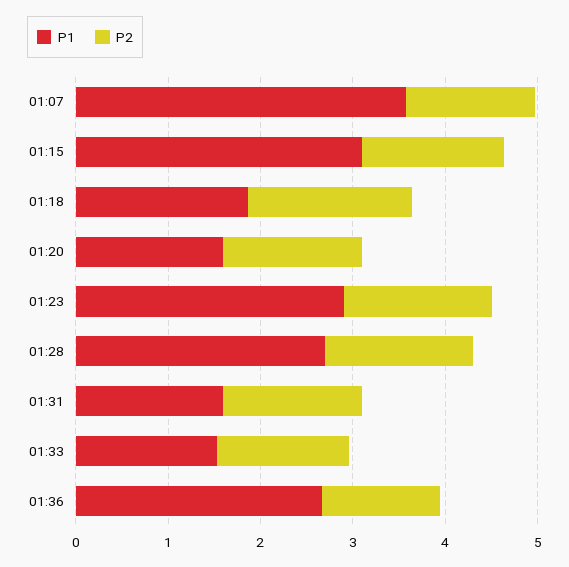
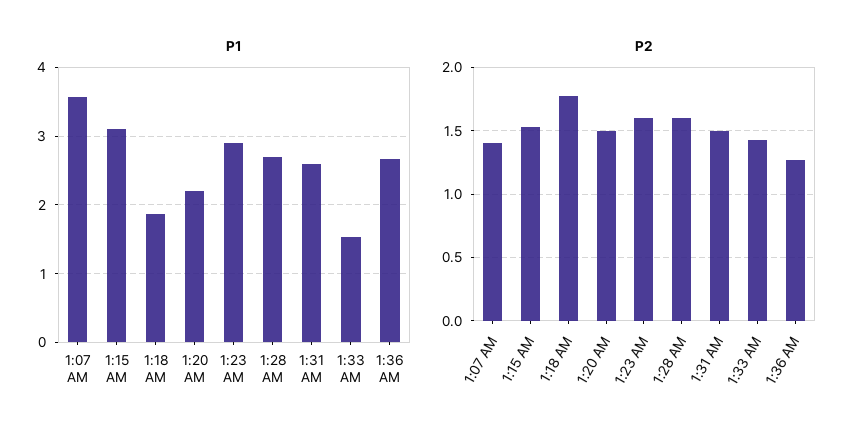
  {
    "P1": {
      "01:07": 3.6,
      "01:15": 3.1,
      "01:18": 1.9,
-     "01:20": 1.6,
+     "01:20": 2.2,
      "01:23": 2.9,
      "01:28": 2.7,
-     "01:31": 1.6,
+     "01:31": 2.6,
      "01:33": 1.5,
      "01:36": 2.7
    },
    "P2": {
      "01:07": 1.4,
      "01:15": 1.55,
      "01:18": 1.75,
      "01:20": 1.5,
      "01:23": 1.6,
      "01:28": 1.6,
      "01:31": 1.5,
      "01:33": 1.45,
      "01:36": 1.25
    }
  }

